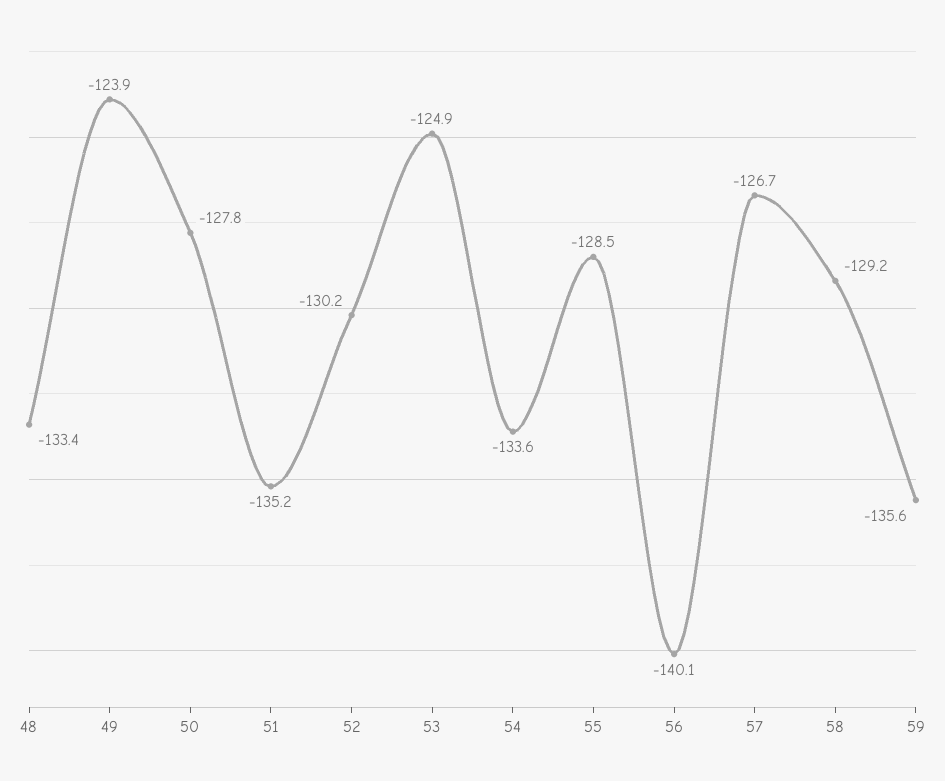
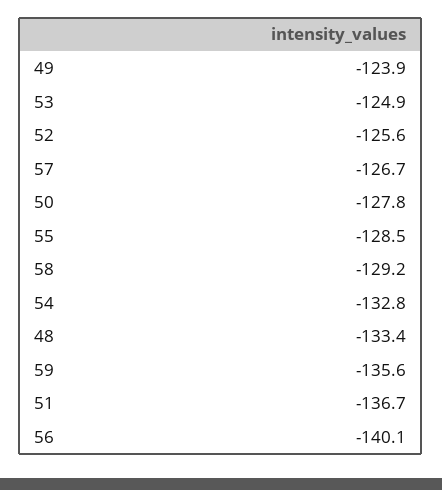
  {
    "48": -133.4,
    "49": -123.9,
    "50": -127.8,
-   "51": -135.2,
+   "51": -136.7,
-   "52": -130.2,
+   "52": -125.6,
    "53": -124.9,
-   "54": -133.6,
+   "54": -132.8,
    "55": -128.5,
    "56": -140.1,
    "57": -126.7,
    "58": -129.2,
    "59": -135.6
  }

